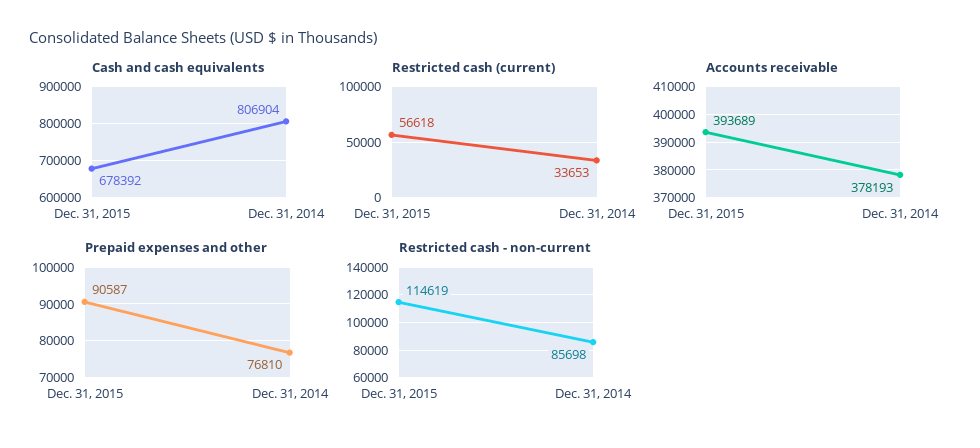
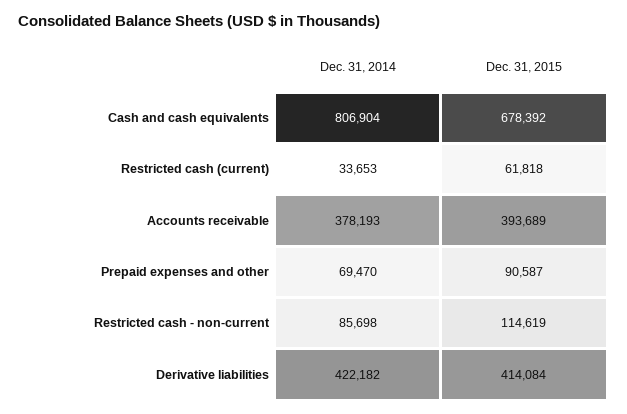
  {
    "Cash and cash equivalents": {
      "Dec. 31, 2015": 678392,
      "Dec. 31, 2014": 806904
    },
    "Restricted cash (current)": {
-     "Dec. 31, 2015": 56618,
+     "Dec. 31, 2015": 61818,
      "Dec. 31, 2014": 33653
    },
    "Accounts receivable": {
      "Dec. 31, 2015": 393689,
      "Dec. 31, 2014": 378193
    },
    "Prepaid expenses and other": {
      "Dec. 31, 2015": 90587,
-     "Dec. 31, 2014": 76810
+     "Dec. 31, 2014": 69470
    },
    "Restricted cash - non-current": {
      "Dec. 31, 2015": 114619,
      "Dec. 31, 2014": 85698
-   }
+   },
+   "Derivative liabilities": {
+     "Dec. 31, 2014": 422182,
+     "Dec. 31, 2015": 414084
+   }
  }

